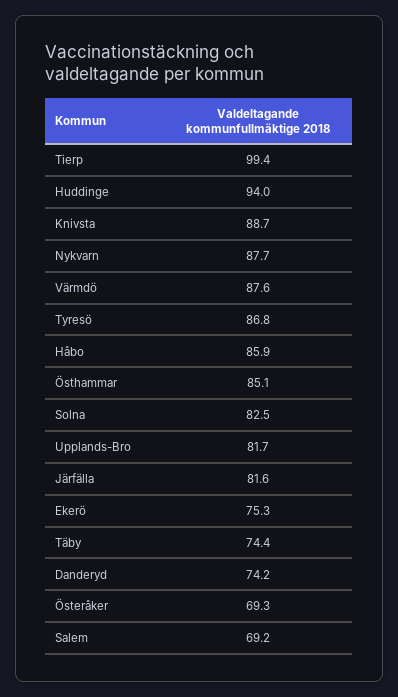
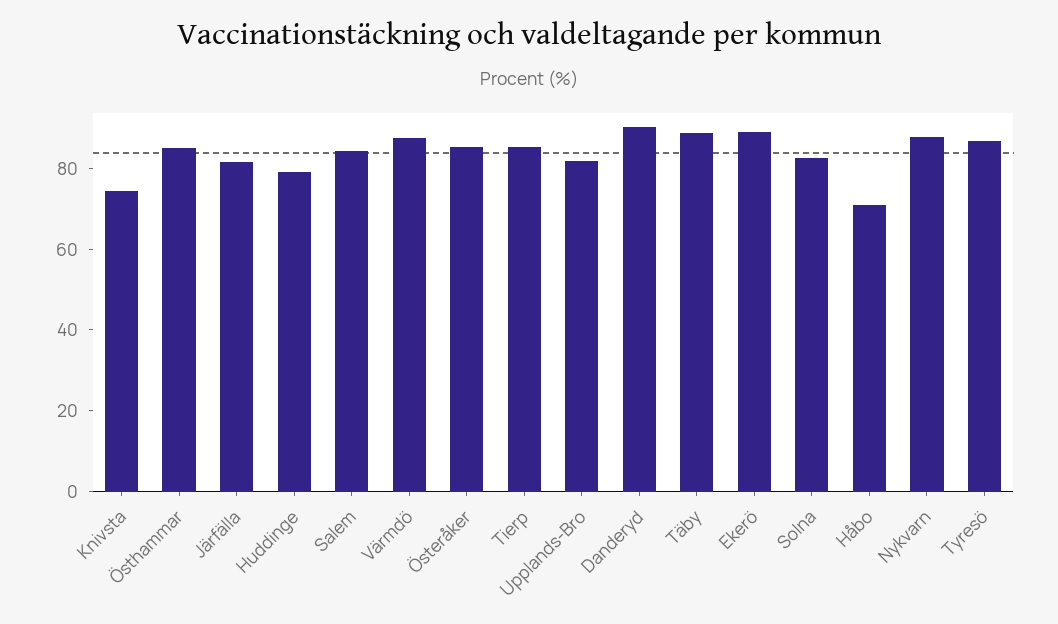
  {
-   "Tierp": 99.4,
+   "Tierp": 85,
-   "Huddinge": 94,
+   "Huddinge": 80,
-   "Knivsta": 88.7,
+   "Knivsta": 75,
    "Nykvarn": 87.7,
    "Värmdö": 87.6,
    "Tyresö": 86.8,
-   "Håbo": 85.9,
+   "Håbo": 70,
    "Östhammar": 85.1,
    "Solna": 82.5,
    "Upplands-Bro": 81.7,
    "Järfälla": 81.6,
-   "Ekerö": 75.3,
+   "Ekerö": 90,
-   "Täby": 74.4,
+   "Täby": 90,
-   "Danderyd": 74.2,
+   "Danderyd": 90,
-   "Österåker": 69.3,
+   "Österåker": 85,
-   "Salem": 69.2
+   "Salem": 85
  }

